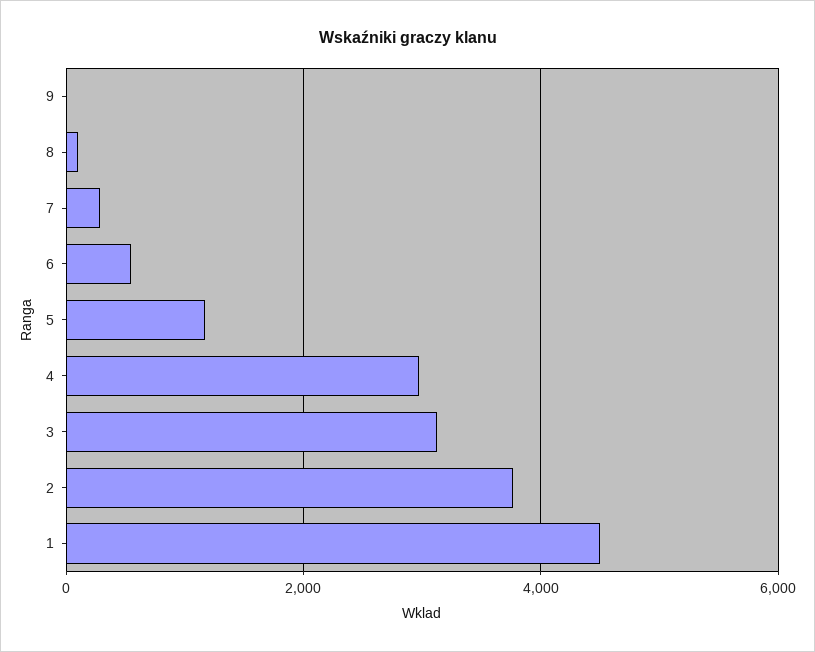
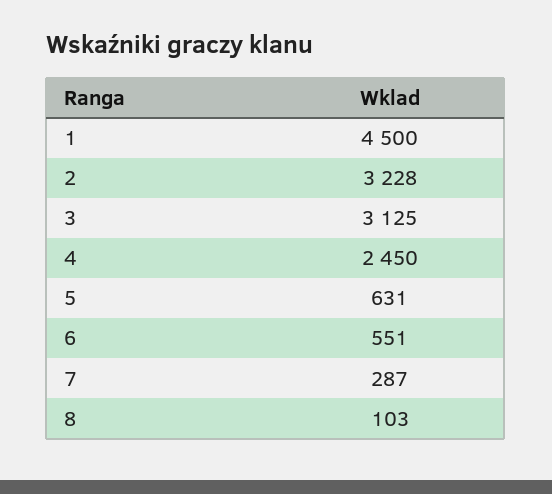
  {
-   "9": 0,
    "8": 103,
    "7": 287,
    "6": 551,
-   "5": 1200,
+   "5": 631,
-   "4": 3000,
+   "4": 2450,
    "3": 3125,
-   "2": 3800,
+   "2": 3228,
    "1": 4500
  }

